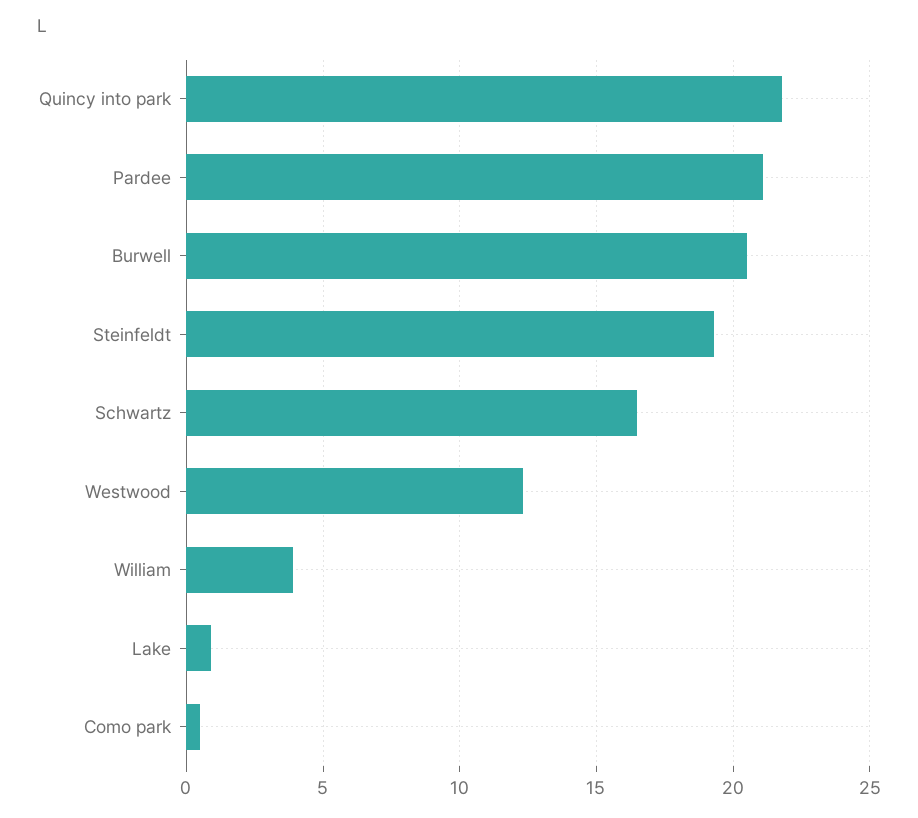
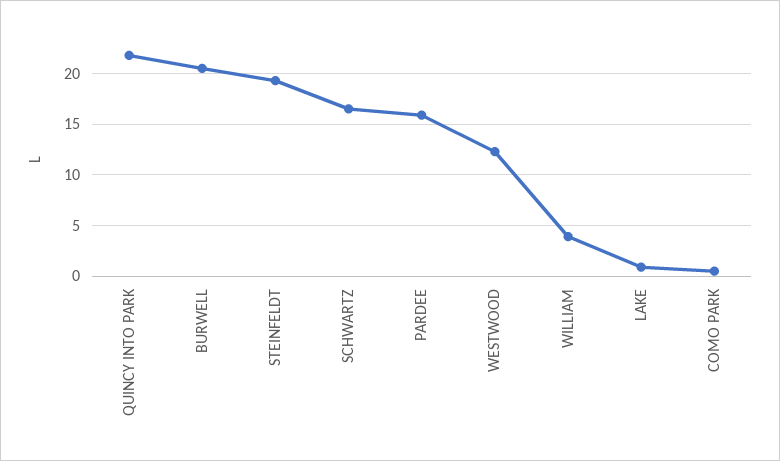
  {
    "Quincy into park": 22,
-   "Pardee": 21,
+   "Pardee": 16,
    "Burwell": 20.5,
    "Steinfeldt": 19.5,
    "Schwartz": 16.5,
    "Westwood": 12.5,
    "William": 4,
    "Lake": 1,
    "Como park": 0.5
  }

